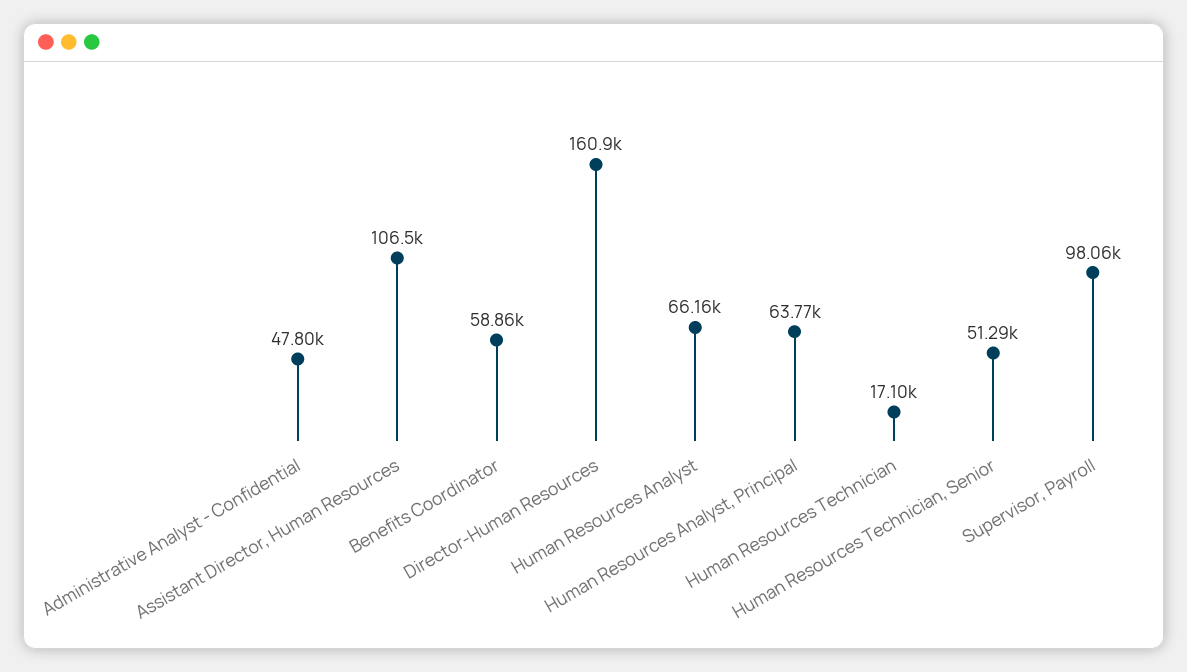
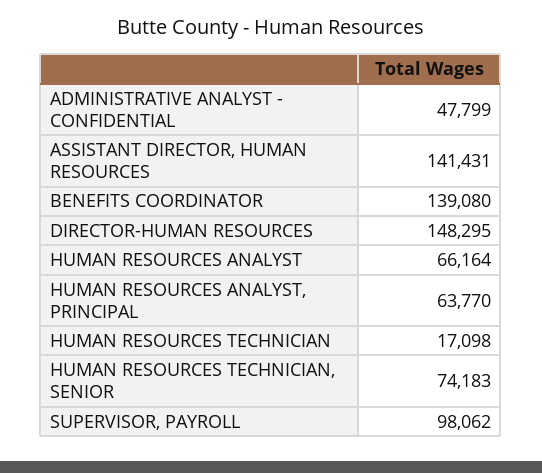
  {
    "Administrative Analyst - Confidential": 47799,
-   "Assistant Director, Human Resources": 106500,
+   "Assistant Director, Human Resources": 141431,
-   "Benefits Coordinator": 58860,
+   "Benefits Coordinator": 139080,
-   "Director-Human Resources": 160900,
+   "Director-Human Resources": 148295,
    "Human Resources Analyst": 66164,
    "Human Resources Analyst, Principal": 63770,
    "Human Resources Technician": 17098,
-   "Human Resources Technician, Senior": 51290,
+   "Human Resources Technician, Senior": 74183,
    "Supervisor, Payroll": 98062
  }

